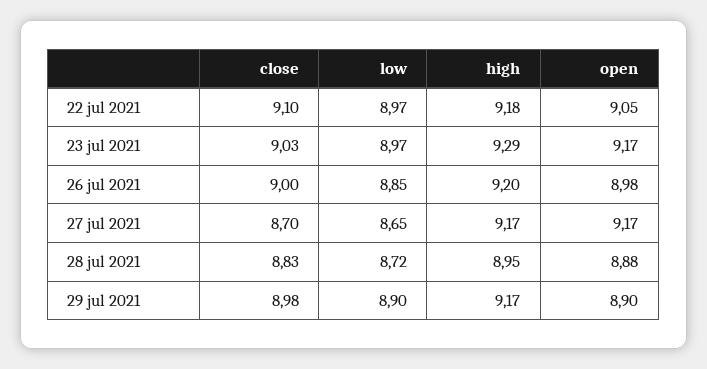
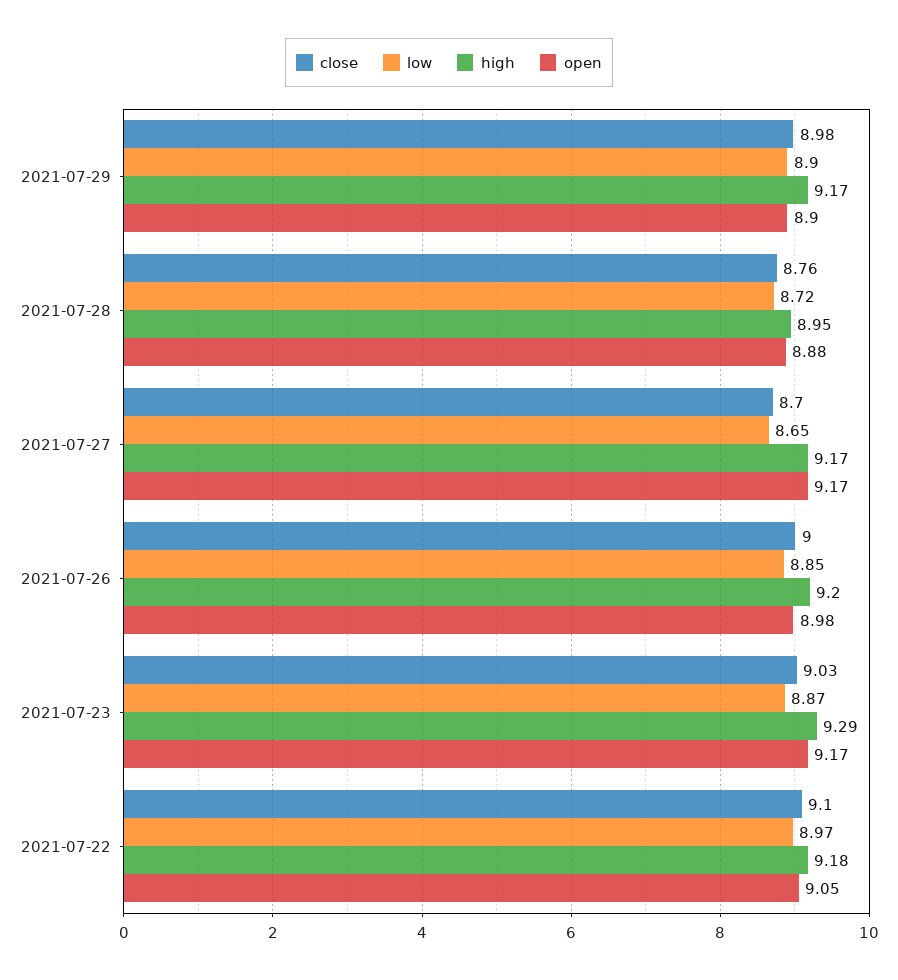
  {
    "close": {
      "22 jul 2021": 9.1,
      "23 jul 2021": 9.03,
      "26 jul 2021": 9,
      "27 jul 2021": 8.7,
-     "28 jul 2021": 8.83,
+     "28 jul 2021": 8.76,
      "29 jul 2021": 8.98
    },
    "low": {
      "22 jul 2021": 8.97,
-     "23 jul 2021": 8.97,
+     "23 jul 2021": 8.87,
      "26 jul 2021": 8.85,
      "27 jul 2021": 8.65,
      "28 jul 2021": 8.72,
      "29 jul 2021": 8.9
    },
    "high": {
      "22 jul 2021": 9.18,
      "23 jul 2021": 9.29,
      "26 jul 2021": 9.2,
      "27 jul 2021": 9.17,
      "28 jul 2021": 8.95,
      "29 jul 2021": 9.17
    },
    "open": {
      "22 jul 2021": 9.05,
      "23 jul 2021": 9.17,
      "26 jul 2021": 8.98,
      "27 jul 2021": 9.17,
      "28 jul 2021": 8.88,
      "29 jul 2021": 8.9
    }
  }

